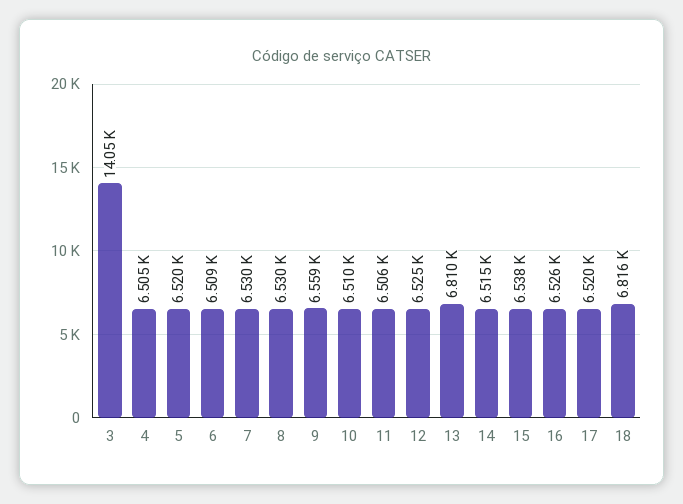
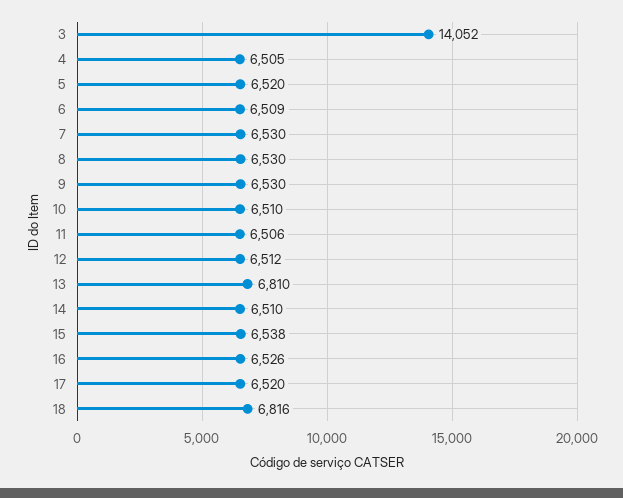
  {
    "3": 14052,
    "4": 6505,
    "5": 6520,
    "6": 6509,
    "7": 6530,
    "8": 6530,
-   "9": 6559,
+   "9": 6530,
    "10": 6510,
    "11": 6506,
-   "12": 6525,
+   "12": 6512,
    "13": 6810,
-   "14": 6515,
+   "14": 6510,
    "15": 6538,
    "16": 6526,
    "17": 6520,
    "18": 6816
  }

